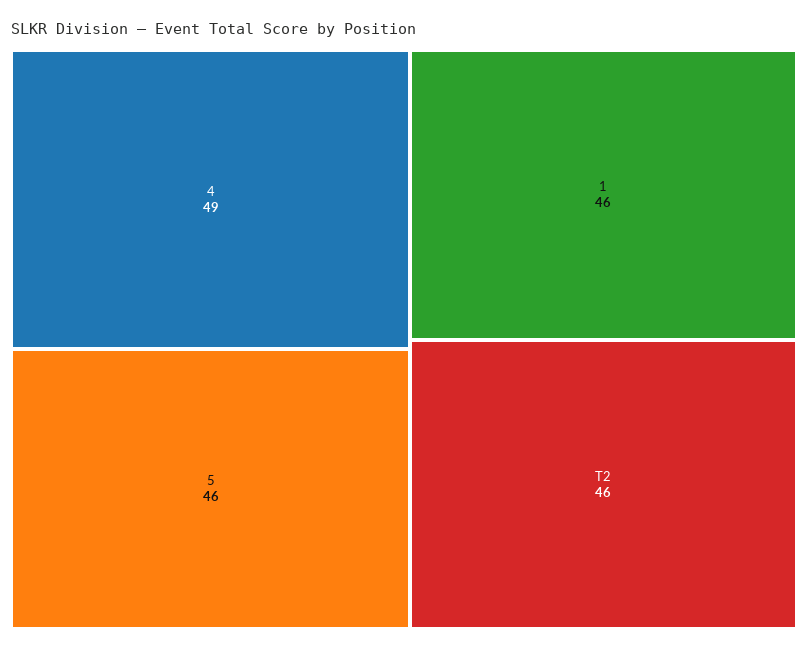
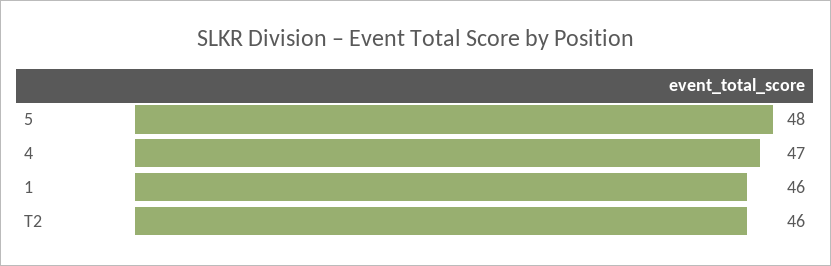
  {
-   "4": 49,
+   "4": 47,
-   "5": 46,
+   "5": 48,
    "1": 46,
    "T2": 46
  }

